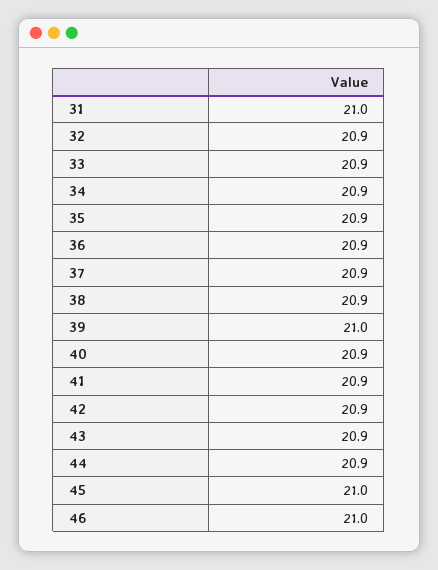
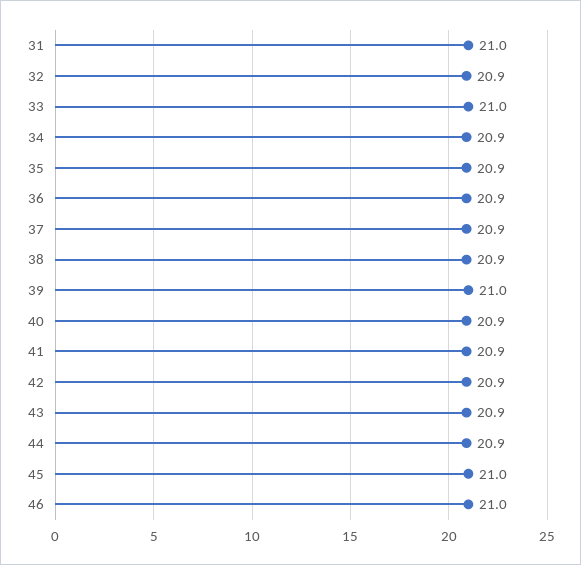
  {
    "31": 21,
    "32": 20.9,
-   "33": 20.9,
+   "33": 21,
    "34": 20.9,
    "35": 20.9,
    "36": 20.9,
    "37": 20.9,
    "38": 20.9,
    "39": 21,
    "40": 20.9,
    "41": 20.9,
    "42": 20.9,
    "43": 20.9,
    "44": 20.9,
    "45": 21,
    "46": 21
  }

